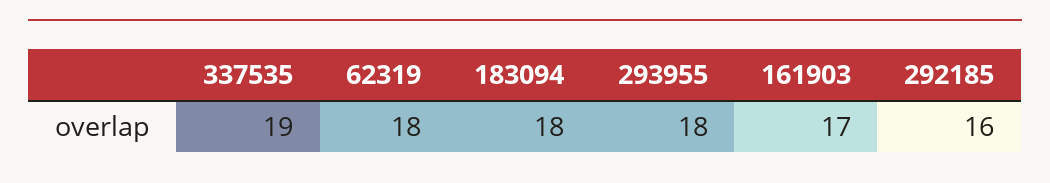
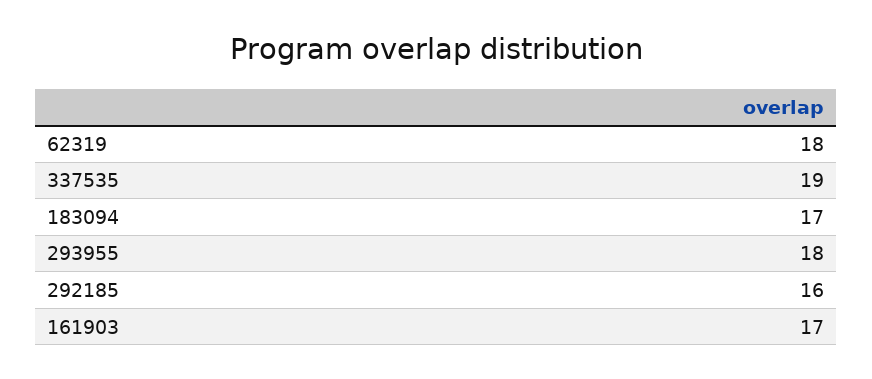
  {
    "337535": 19,
    "62319": 18,
-   "183094": 18,
+   "183094": 17,
    "293955": 18,
    "161903": 17,
    "292185": 16
  }

